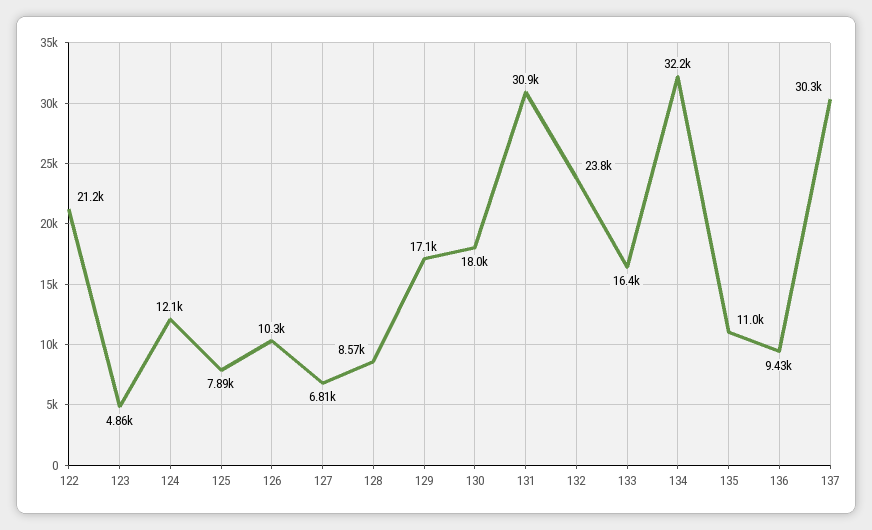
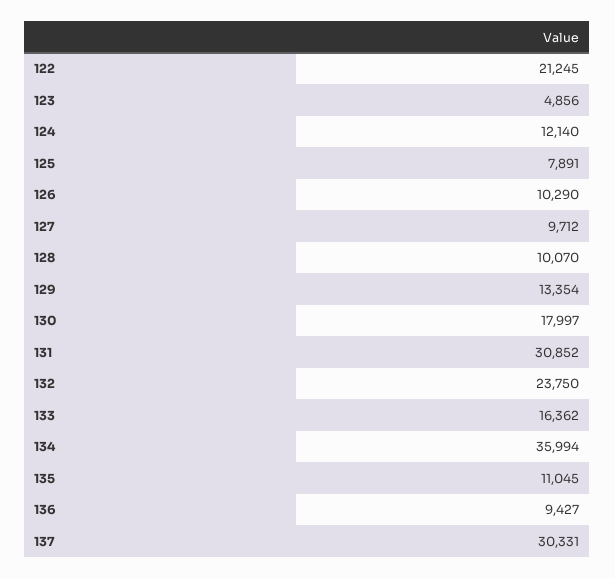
  {
    "122": 21245,
    "123": 4856,
    "124": 12140,
    "125": 7891,
    "126": 10290,
-   "127": 6810,
+   "127": 9712,
-   "128": 8570,
+   "128": 10070,
-   "129": 17100,
+   "129": 13354,
    "130": 17997,
    "131": 30852,
    "132": 23750,
    "133": 16362,
-   "134": 32200,
+   "134": 35994,
    "135": 11045,
    "136": 9427,
    "137": 30331
  }

